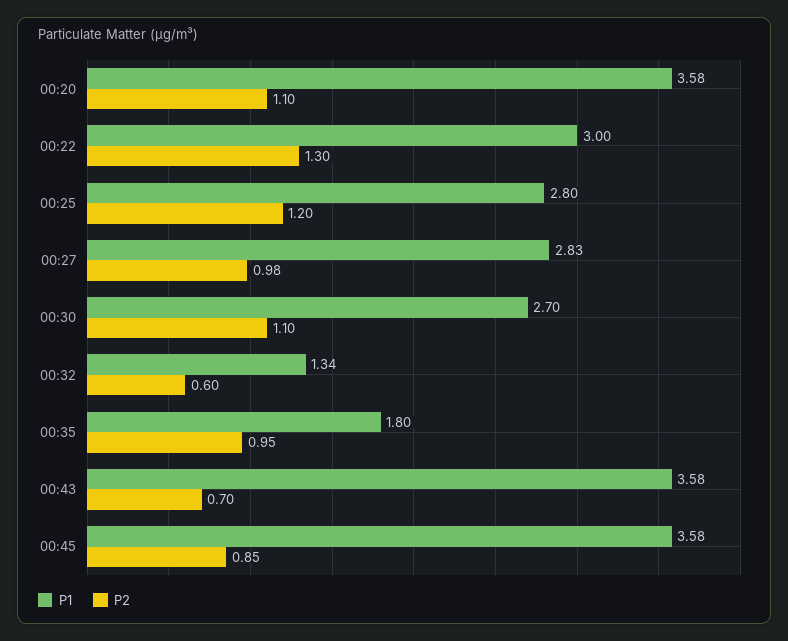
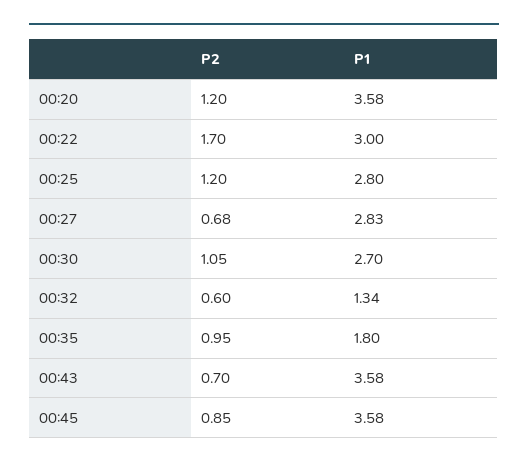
  {
    "P1": {
      "00:20": 3.58,
      "00:22": 3,
      "00:25": 2.8,
      "00:27": 2.83,
      "00:30": 2.7,
      "00:32": 1.34,
      "00:35": 1.8,
      "00:43": 3.58,
      "00:45": 3.58
    },
    "P2": {
-     "00:20": 1.1,
+     "00:20": 1.2,
-     "00:22": 1.3,
+     "00:22": 1.7,
      "00:25": 1.2,
-     "00:27": 0.98,
+     "00:27": 0.68,
-     "00:30": 1.1,
+     "00:30": 1.05,
      "00:32": 0.6,
      "00:35": 0.95,
      "00:43": 0.7,
      "00:45": 0.85
    }
  }

